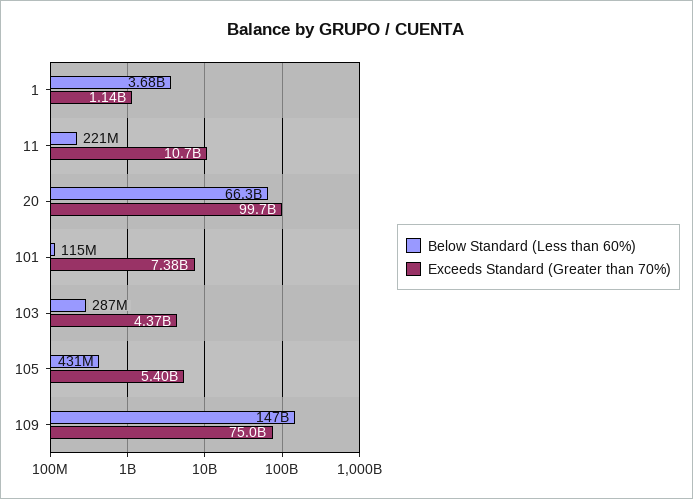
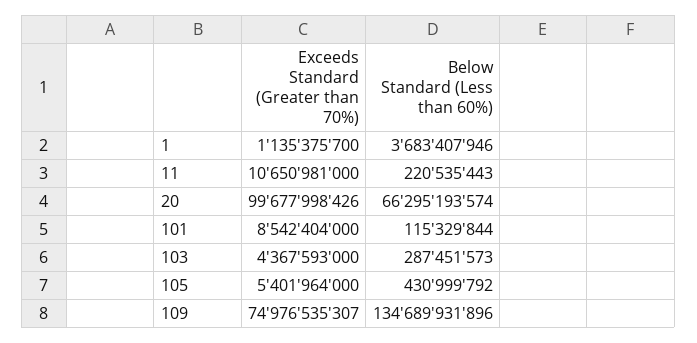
  {
    "Below Standard (Less than 60%)": {
      "1": 3683407946,
      "11": 220535443,
      "20": 66295193574,
      "101": 115329844,
      "103": 287451573,
      "105": 430999792,
-     "109": 147000000000
+     "109": 134689931896
    },
    "Exceeds Standard (Greater than 70%)": {
      "1": 1135375700,
      "11": 10650981000,
      "20": 99677998426,
-     "101": 7380000000,
+     "101": 8542404000,
      "103": 4367593000,
      "105": 5401964000,
      "109": 74976535307
    }
  }

